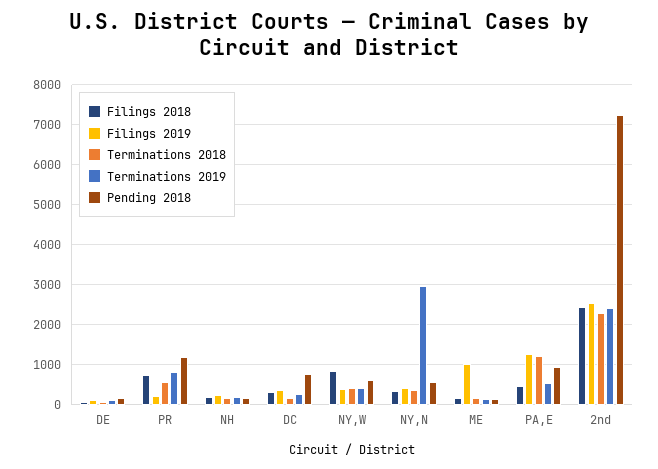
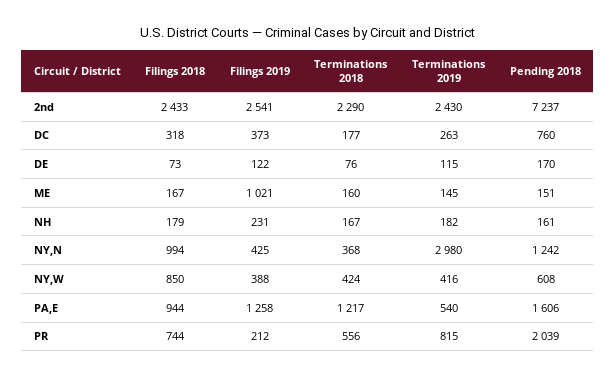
  {
    "Filings 2018": {
      "DE": 73,
      "PR": 744,
      "NH": 179,
      "DC": 318,
      "NY,W": 850,
-     "NY,N": 400,
+     "NY,N": 994,
      "ME": 167,
-     "PA,E": 400,
+     "PA,E": 944,
      "2nd": 2433
    },
    "Filings 2019": {
      "DE": 122,
      "PR": 212,
      "NH": 231,
      "DC": 373,
      "NY,W": 388,
      "NY,N": 425,
      "ME": 1021,
      "PA,E": 1258,
      "2nd": 2541
    },
    "Terminations 2018": {
      "DE": 76,
      "PR": 556,
      "NH": 167,
      "DC": 177,
      "NY,W": 424,
      "NY,N": 368,
      "ME": 160,
      "PA,E": 1217,
      "2nd": 2290
    },
    "Terminations 2019": {
      "DE": 115,
      "PR": 815,
      "NH": 182,
      "DC": 263,
      "NY,W": 416,
      "NY,N": 2980,
      "ME": 145,
      "PA,E": 540,
      "2nd": 2430
    },
    "Pending 2018": {
      "DE": 170,
-     "PR": 1200,
+     "PR": 2039,
      "NH": 161,
      "DC": 760,
      "NY,W": 608,
-     "NY,N": 600,
+     "NY,N": 1242,
      "ME": 151,
-     "PA,E": 1000,
+     "PA,E": 1606,
      "2nd": 7237
    }
  }

